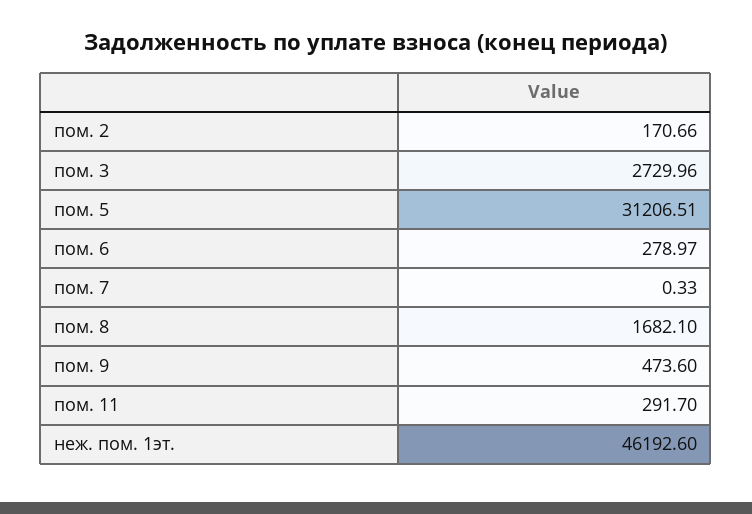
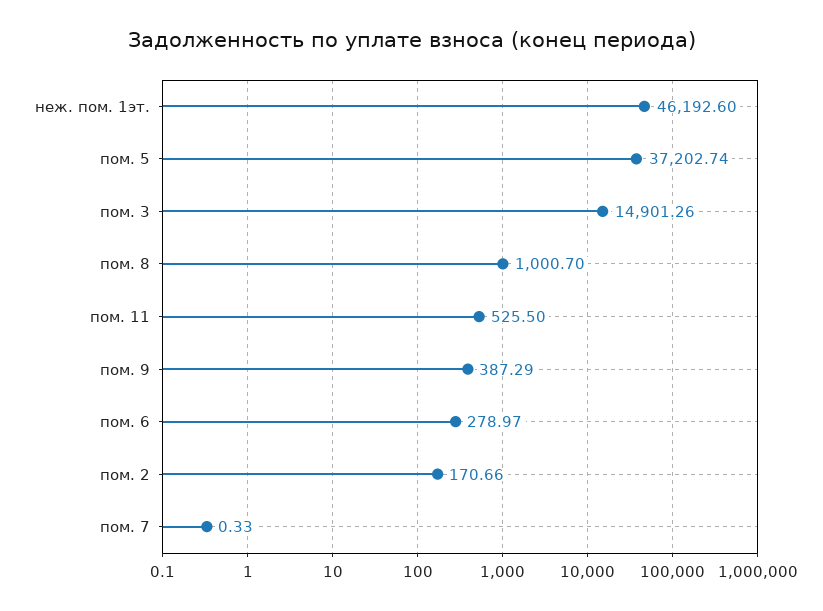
  {
    "пом. 2": 170.66,
-   "пом. 3": 2729.96,
+   "пом. 3": 14901.26,
-   "пом. 5": 31206.51,
+   "пом. 5": 37202.74,
    "пом. 6": 278.97,
    "пом. 7": 0.33,
-   "пом. 8": 1682.1,
+   "пом. 8": 1000.7,
-   "пом. 9": 473.6,
+   "пом. 9": 387.29,
-   "пом. 11": 291.7,
+   "пом. 11": 525.5,
    "неж. пом. 1эт.": 46192.6
  }

